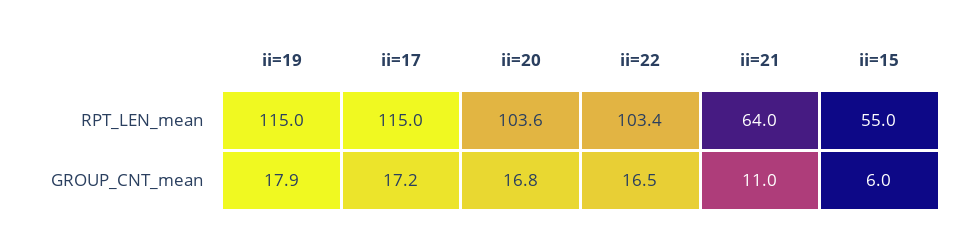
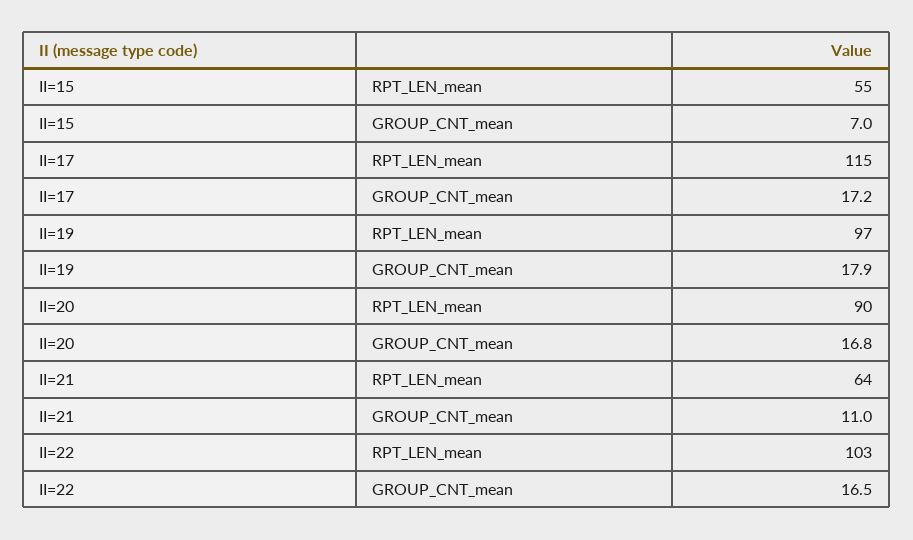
  {
    "ii=19": {
-     "RPT_LEN_mean": 115,
+     "RPT_LEN_mean": 97,
      "GROUP_CNT_mean": 17.9
    },
    "ii=17": {
      "RPT_LEN_mean": 115,
      "GROUP_CNT_mean": 17.2
    },
    "ii=20": {
-     "RPT_LEN_mean": 103.6,
+     "RPT_LEN_mean": 90,
      "GROUP_CNT_mean": 16.8
    },
    "ii=22": {
      "RPT_LEN_mean": 103.4,
      "GROUP_CNT_mean": 16.5
    },
    "ii=21": {
      "RPT_LEN_mean": 64,
      "GROUP_CNT_mean": 11
    },
    "ii=15": {
      "RPT_LEN_mean": 55,
-     "GROUP_CNT_mean": 6
+     "GROUP_CNT_mean": 7
    }
  }

